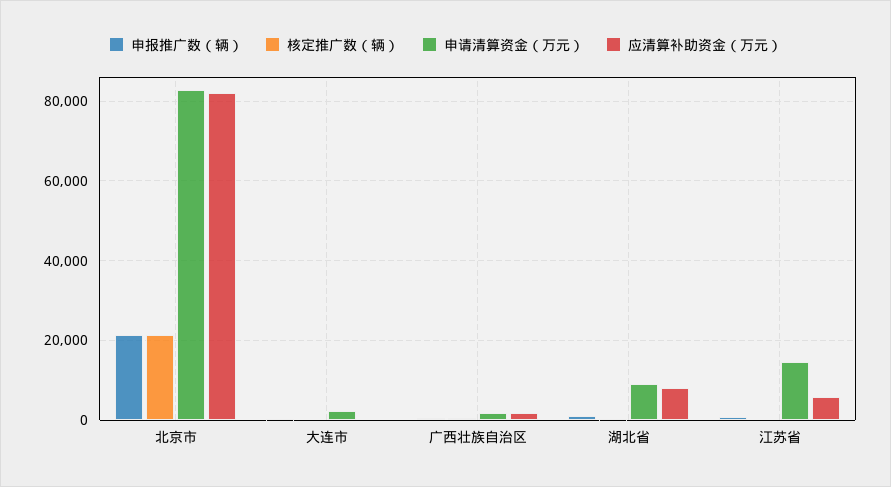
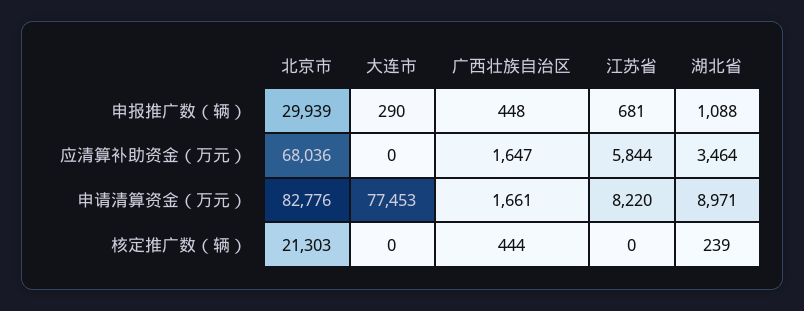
  {
    "申报推广数（辆）": {
-     "北京市": 22000,
+     "北京市": 29939,
      "大连市": 290,
      "广西壮族自治区": 448,
      "湖北省": 1088,
      "江苏省": 681
    },
    "核定推广数（辆）": {
      "北京市": 21303,
      "大连市": 0,
      "广西壮族自治区": 444,
      "湖北省": 239,
      "江苏省": 0
    },
    "申请清算资金（万元）": {
      "北京市": 82776,
-     "大连市": 2000,
+     "大连市": 77453,
      "广西壮族自治区": 1661,
      "湖北省": 8971,
-     "江苏省": 14000
+     "江苏省": 8220
    },
    "应清算补助资金（万元）": {
-     "北京市": 82000,
+     "北京市": 68036,
      "大连市": 0,
      "广西壮族自治区": 1647,
-     "湖北省": 8000,
+     "湖北省": 3464,
      "江苏省": 5844
    }
  }

